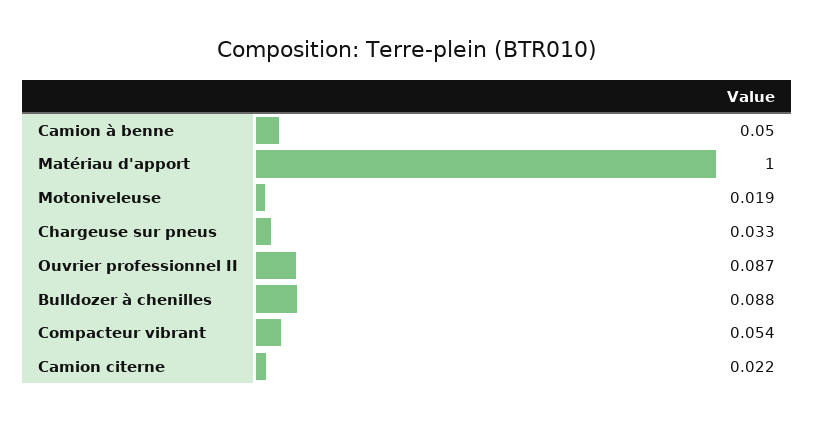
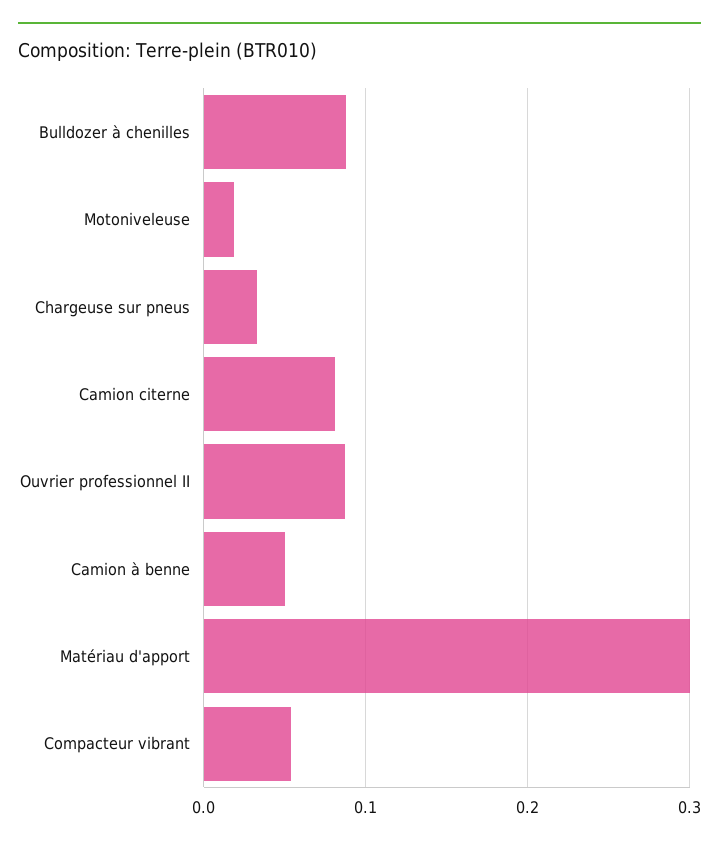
  {
    "Camion à benne": 0.05,
-   "Matériau d'apport": 1,
+   "Matériau d'apport": 0.3,
    "Motoniveleuse": 0.019,
    "Chargeuse sur pneus": 0.033,
    "Ouvrier professionnel II": 0.087,
    "Bulldozer à chenilles": 0.088,
    "Compacteur vibrant": 0.054,
-   "Camion citerne": 0.022
+   "Camion citerne": 0.08
  }

